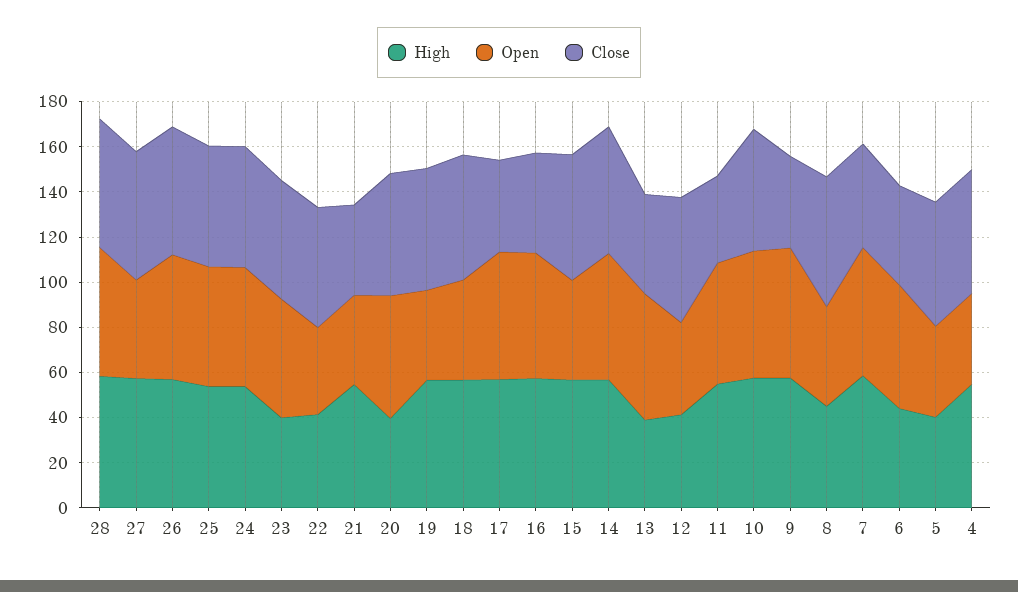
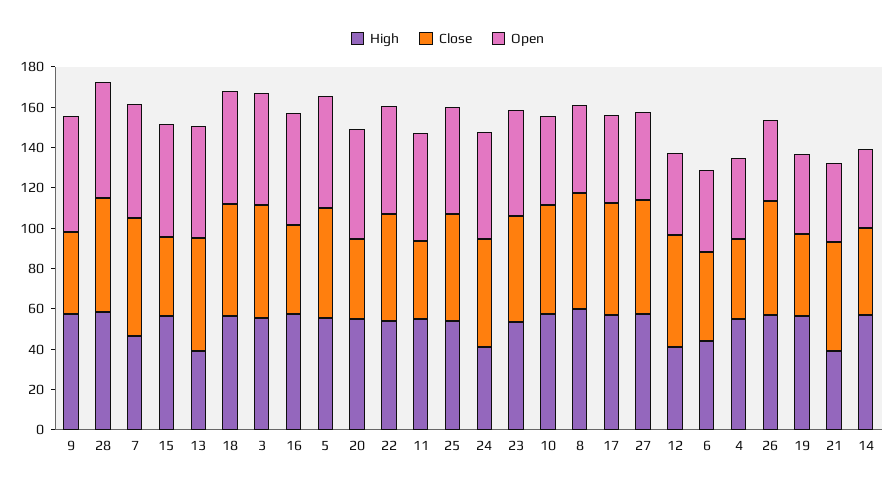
  {
    "High": {
      "28": 60,
      "27": 55,
      "26": 55,
      "25": 55,
-     "24": 55,
+     "24": 40,
-     "23": 40,
+     "23": 55,
-     "22": 40,
+     "22": 55,
-     "21": 55,
+     "21": 40,
-     "20": 40,
+     "20": 55,
      "19": 55,
      "18": 55,
      "17": 55,
      "16": 55,
      "15": 55,
      "14": 55,
      "13": 40,
      "12": 40,
      "11": 55,
      "10": 60,
      "9": 60,
-     "8": 45,
+     "8": 60,
-     "7": 60,
+     "7": 45,
      "6": 45,
-     "5": 40,
+     "5": 55,
-     "4": 55
+     "4": 55,
+     "3": 55
    },
    "Open": {
      "28": 55,
      "27": 45,
-     "26": 55,
+     "26": 40,
      "25": 55,
      "24": 55,
      "23": 55,
-     "22": 40,
+     "22": 55,
      "21": 40,
      "20": 55,
      "19": 40,
-     "18": 45,
+     "18": 55,
-     "17": 55,
+     "17": 45,
      "16": 55,
-     "15": 45,
+     "15": 55,
-     "14": 55,
+     "14": 40,
      "13": 55,
      "12": 40,
      "11": 55,
-     "10": 55,
+     "10": 45,
      "9": 60,
      "8": 45,
      "7": 55,
-     "6": 55,
+     "6": 40,
-     "5": 40,
+     "5": 55,
-     "4": 40
+     "4": 40,
+     "3": 55
    },
    "Close": {
      "28": 55,
      "27": 55,
      "26": 55,
      "25": 55,
      "24": 55,
      "23": 50,
      "22": 55,
-     "21": 40,
+     "21": 55,
-     "20": 55,
+     "20": 40,
-     "19": 55,
+     "19": 40,
      "18": 55,
-     "17": 40,
+     "17": 55,
      "16": 45,
-     "15": 55,
+     "15": 40,
-     "14": 55,
+     "14": 45,
-     "13": 45,
+     "13": 55,
      "12": 55,
      "11": 40,
      "10": 55,
      "9": 40,
      "8": 55,
-     "7": 45,
+     "7": 60,
      "6": 45,
      "5": 55,
-     "4": 55
+     "4": 40,
+     "3": 55
    }
  }

